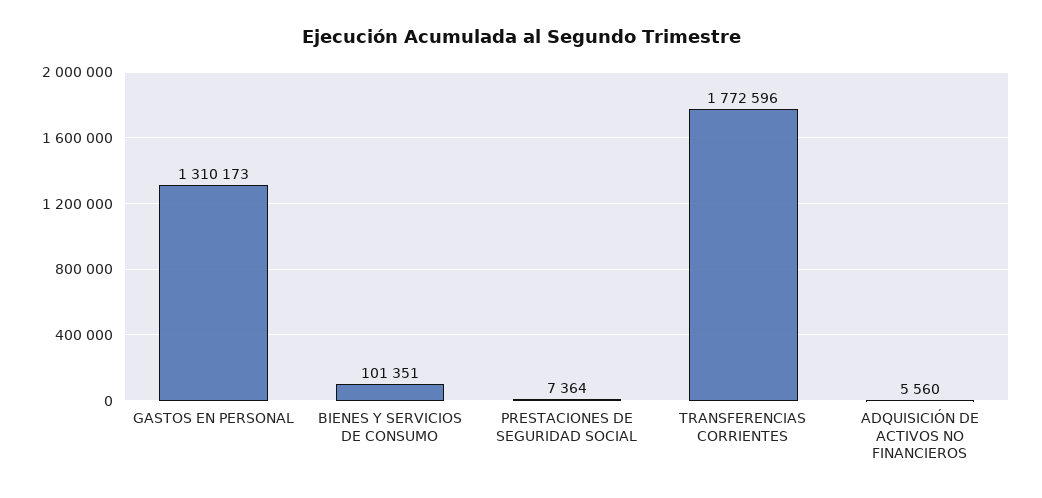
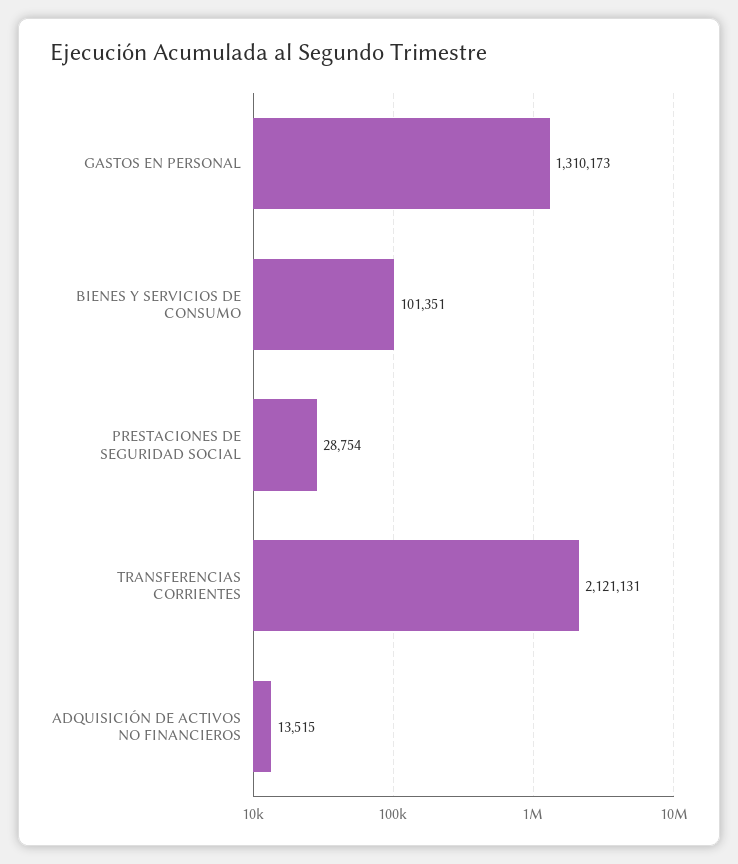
  {
    "GASTOS EN PERSONAL": 1310173,
    "BIENES Y SERVICIOS DE CONSUMO": 101351,
-   "PRESTACIONES DE SEGURIDAD SOCIAL": 7364,
+   "PRESTACIONES DE SEGURIDAD SOCIAL": 28754,
-   "TRANSFERENCIAS CORRIENTES": 1772596,
+   "TRANSFERENCIAS CORRIENTES": 2121131,
-   "ADQUISICIÓN DE ACTIVOS NO FINANCIEROS": 5560
+   "ADQUISICIÓN DE ACTIVOS NO FINANCIEROS": 13515
  }

